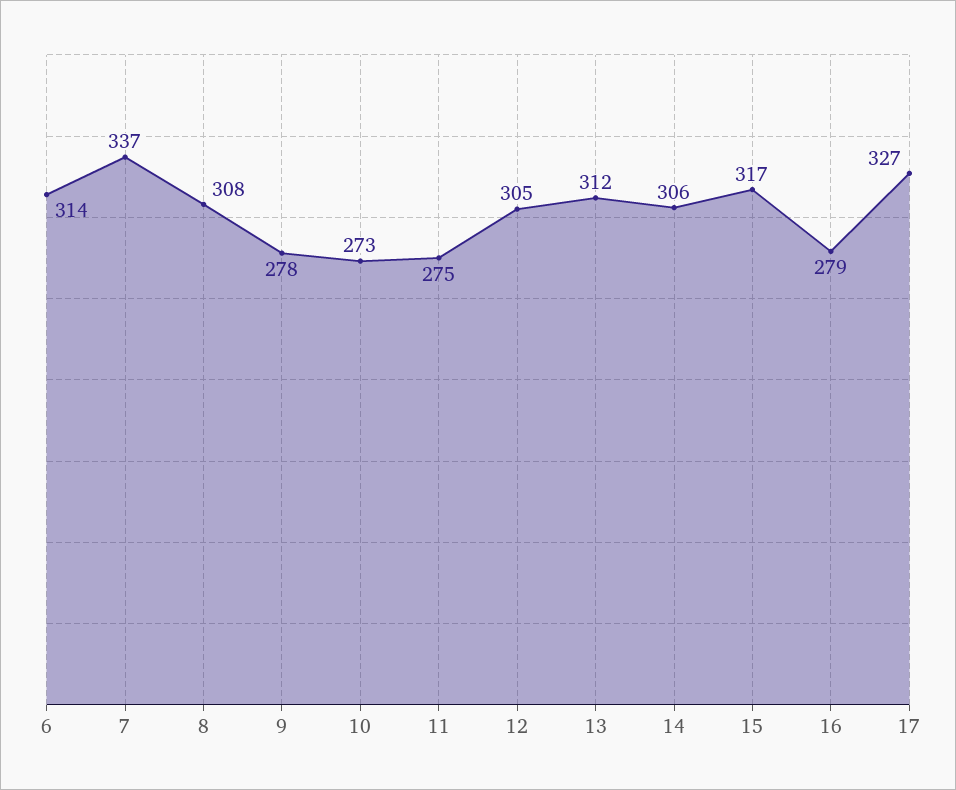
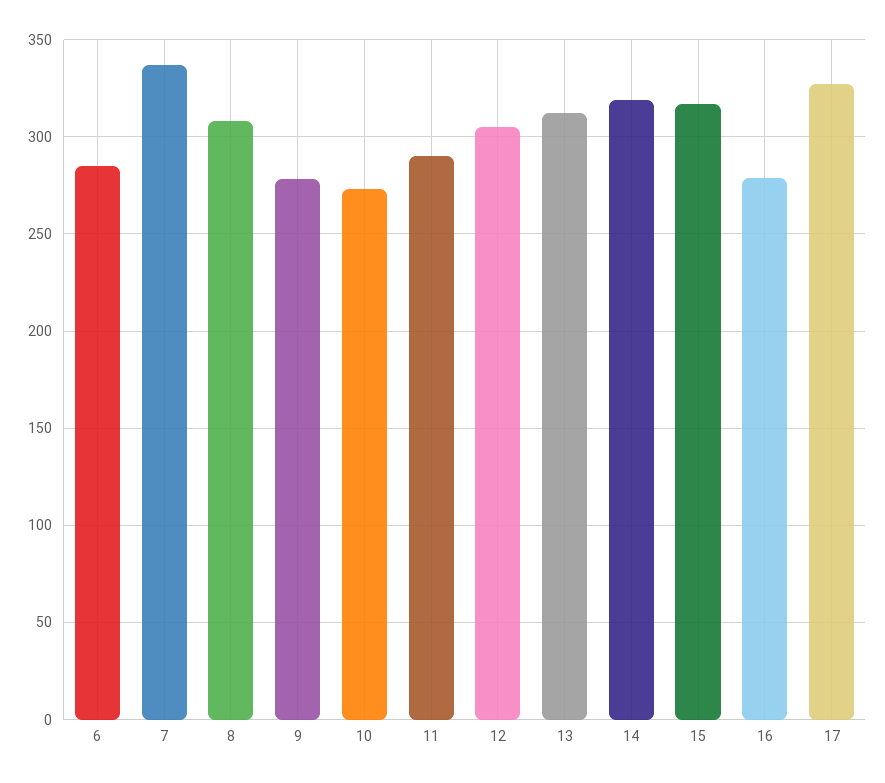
  {
-   "6": 314,
+   "6": 285,
    "7": 337,
    "8": 308,
    "9": 278,
    "10": 273,
-   "11": 275,
+   "11": 290,
    "12": 305,
    "13": 312,
-   "14": 306,
+   "14": 320,
    "15": 317,
    "16": 279,
    "17": 327
  }

